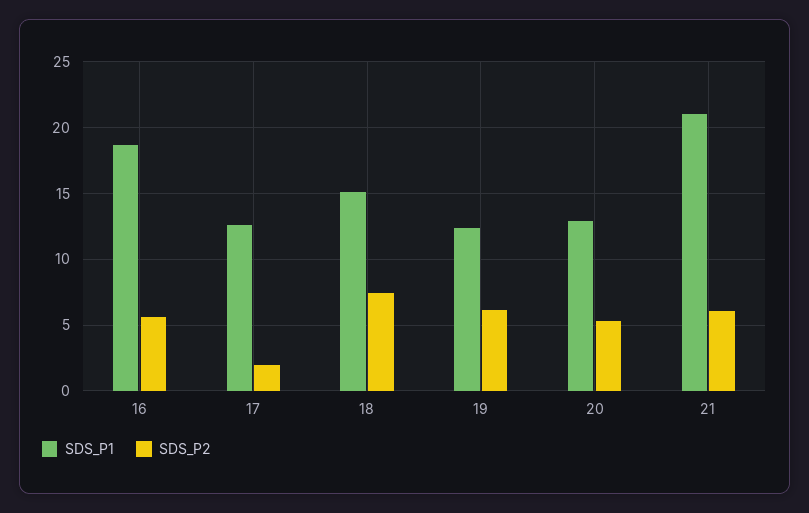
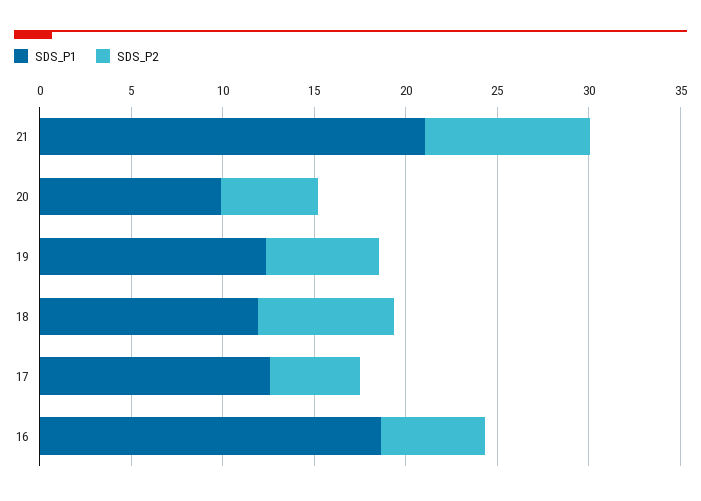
  {
    "SDS_P1": {
      "16": 18.5,
      "17": 12.5,
-     "18": 15,
+     "18": 12,
      "19": 12.5,
-     "20": 13,
+     "20": 10,
      "21": 21
    },
    "SDS_P2": {
      "16": 5.5,
-     "17": 2,
+     "17": 5,
      "18": 7.5,
      "19": 6,
      "20": 5.5,
-     "21": 6
+     "21": 9
    }
  }

